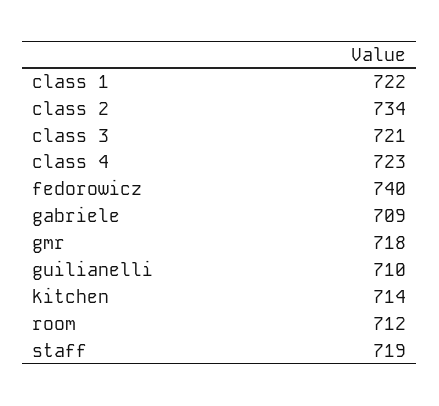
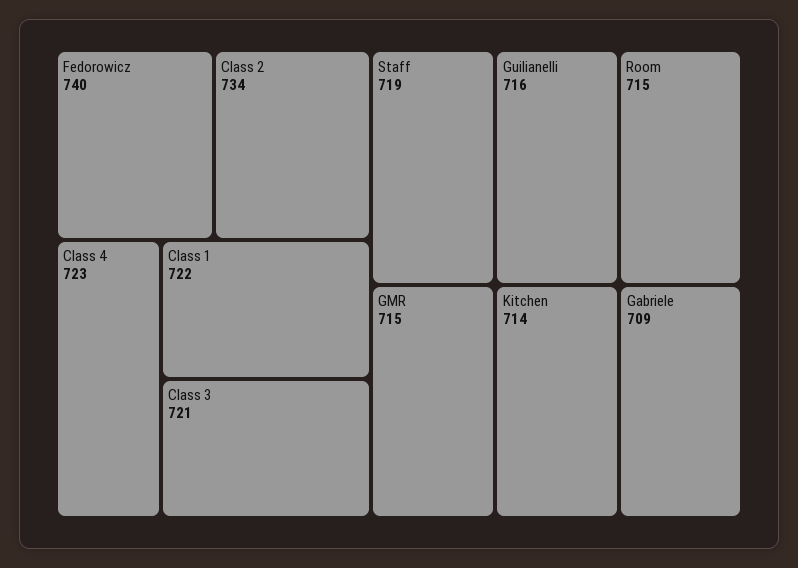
  {
    "class 1": 722,
    "class 2": 734,
    "class 3": 721,
    "class 4": 723,
    "fedorowicz": 740,
    "gabriele": 709,
-   "gmr": 718,
+   "gmr": 715,
-   "guilianelli": 710,
+   "guilianelli": 716,
    "kitchen": 714,
-   "room": 712,
+   "room": 715,
    "staff": 719
  }

